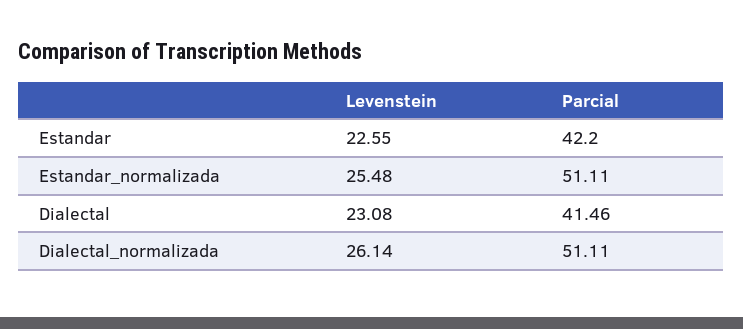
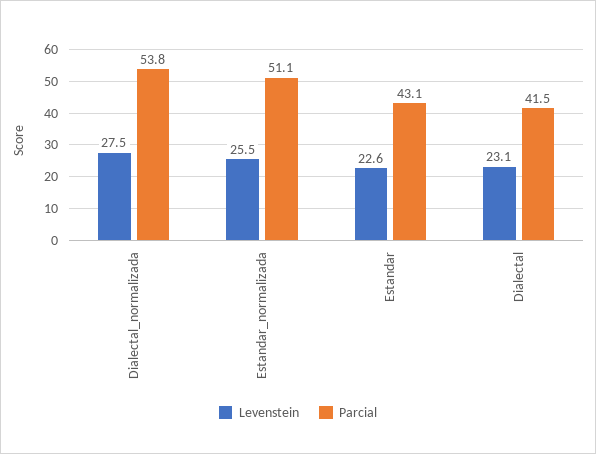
  {
    "Levenstein": {
      "Estandar": 22.55,
      "Estandar_normalizada": 25.48,
      "Dialectal": 23.08,
-     "Dialectal_normalizada": 26.14
+     "Dialectal_normalizada": 27.5
    },
    "Parcial": {
-     "Estandar": 42.2,
+     "Estandar": 43.1,
      "Estandar_normalizada": 51.11,
      "Dialectal": 41.46,
-     "Dialectal_normalizada": 51.11
+     "Dialectal_normalizada": 53.8
    }
  }

